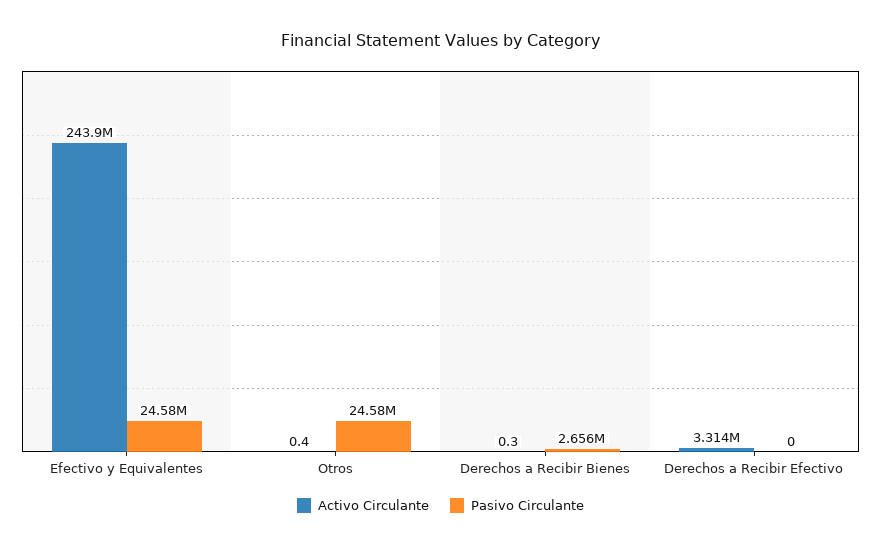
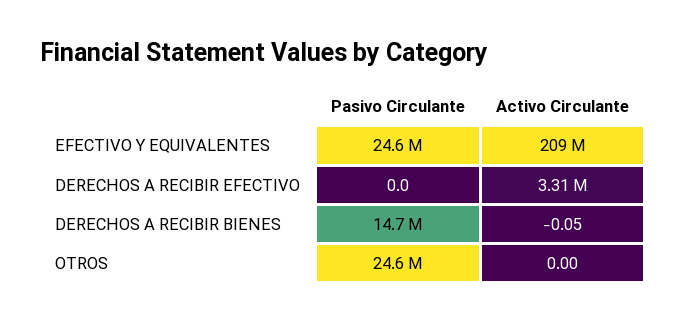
  {
    "Activo Circulante": {
-     "Efectivo y Equivalentes": 243900000,
+     "Efectivo y Equivalentes": 209000000,
-     "Otros": 0.4,
+     "Otros": 0,
-     "Derechos a Recibir Bienes": 0.3,
+     "Derechos a Recibir Bienes": -0.05,
      "Derechos a Recibir Efectivo": 3314000
    },
    "Pasivo Circulante": {
      "Efectivo y Equivalentes": 24580000,
      "Otros": 24580000,
-     "Derechos a Recibir Bienes": 2656000,
+     "Derechos a Recibir Bienes": 14700000,
      "Derechos a Recibir Efectivo": 0
    }
  }

